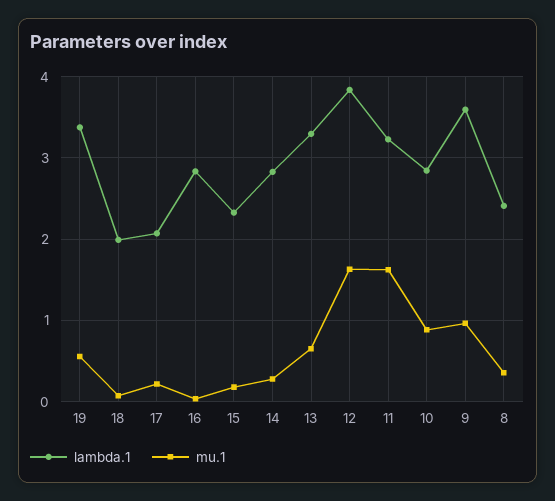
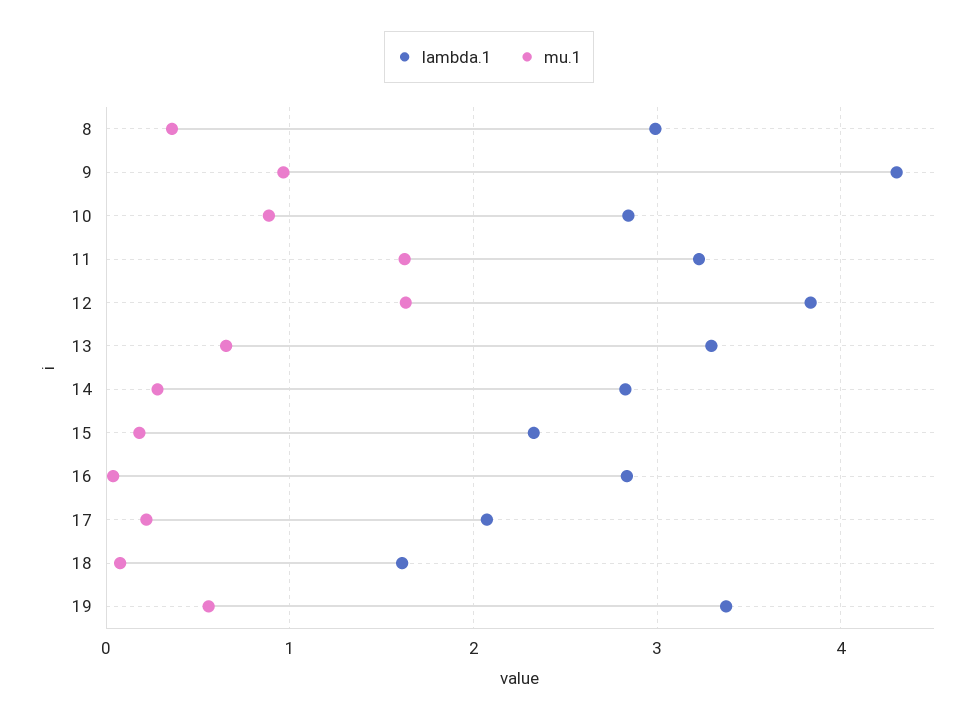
  {
    "lambda.1": {
      "19": 3.4,
-     "18": 2,
+     "18": 1.6,
      "17": 2.1,
      "16": 2.8,
      "15": 2.3,
      "14": 2.8,
      "13": 3.3,
      "12": 3.8,
      "11": 3.2,
      "10": 2.8,
-     "9": 3.6,
+     "9": 4.3,
-     "8": 2.4
+     "8": 3
    },
    "mu.1": {
      "19": 0.6,
      "18": 0.1,
      "17": 0.2,
      "16": 0,
      "15": 0.2,
      "14": 0.3,
      "13": 0.7,
      "12": 1.6,
      "11": 1.6,
      "10": 0.9,
      "9": 1,
      "8": 0.4
    }
  }

